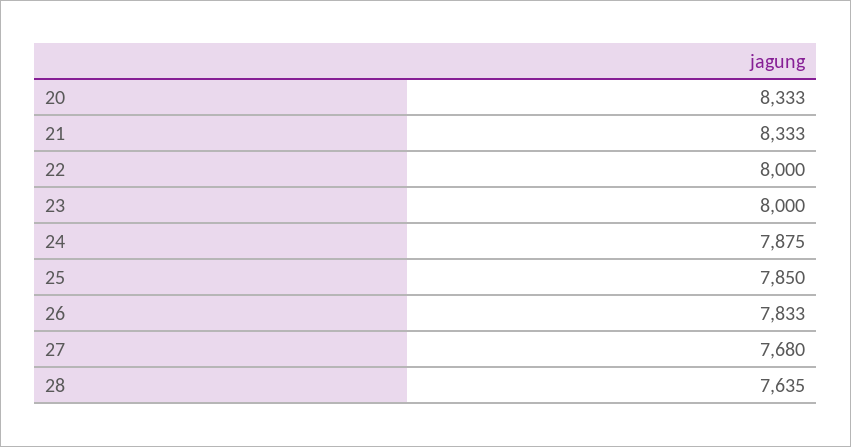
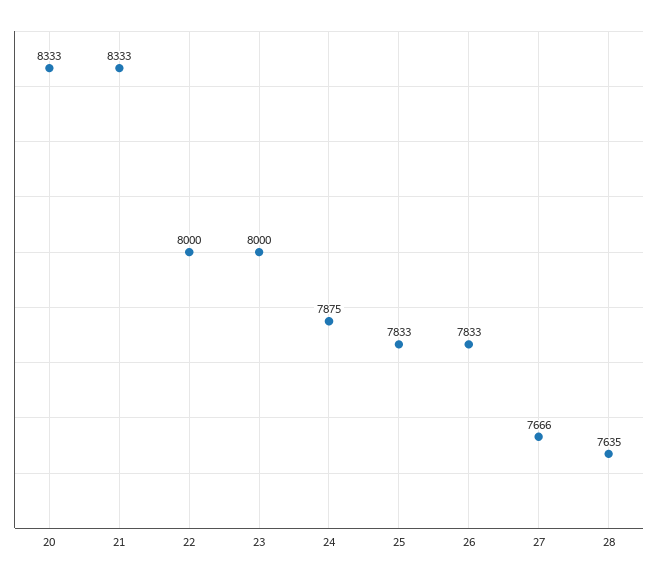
  {
    "20": 8333,
    "21": 8333,
    "22": 8000,
    "23": 8000,
    "24": 7875,
-   "25": 7850,
+   "25": 7833,
    "26": 7833,
-   "27": 7680,
+   "27": 7666,
    "28": 7635
  }

